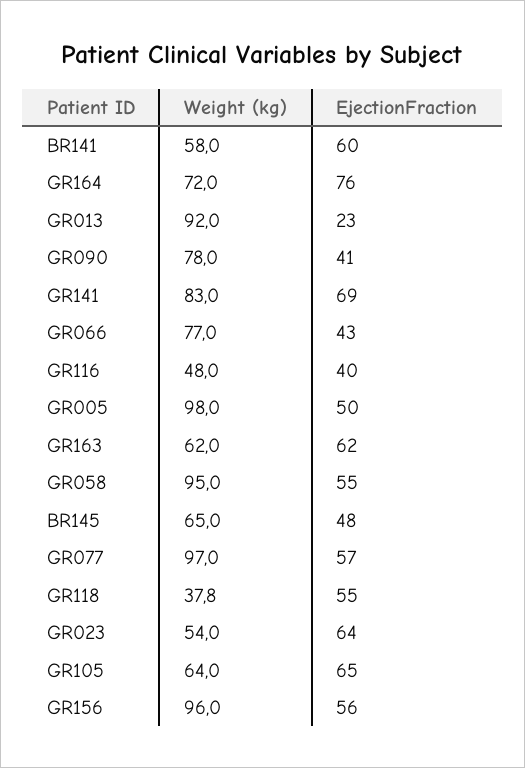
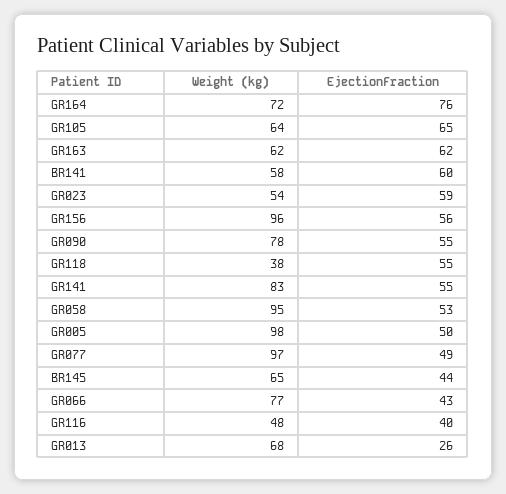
  {
    "Weight (kg)": {
      "BR141": 58,
      "GR164": 72,
-     "GR013": 92,
+     "GR013": 68,
      "GR090": 78,
      "GR141": 83,
      "GR066": 77,
      "GR116": 48,
      "GR005": 98,
      "GR163": 62,
      "GR058": 95,
      "BR145": 65,
      "GR077": 97,
      "GR118": 37.8,
      "GR023": 54,
      "GR105": 64,
      "GR156": 96
    },
    "EjectionFraction": {
      "BR141": 60,
      "GR164": 76,
-     "GR013": 23,
+     "GR013": 26,
-     "GR090": 41,
+     "GR090": 55,
-     "GR141": 69,
+     "GR141": 55,
      "GR066": 43,
      "GR116": 40,
      "GR005": 50,
      "GR163": 62,
-     "GR058": 55,
+     "GR058": 53,
-     "BR145": 48,
+     "BR145": 44,
-     "GR077": 57,
+     "GR077": 49,
      "GR118": 55,
-     "GR023": 64,
+     "GR023": 59,
      "GR105": 65,
      "GR156": 56
    }
  }

